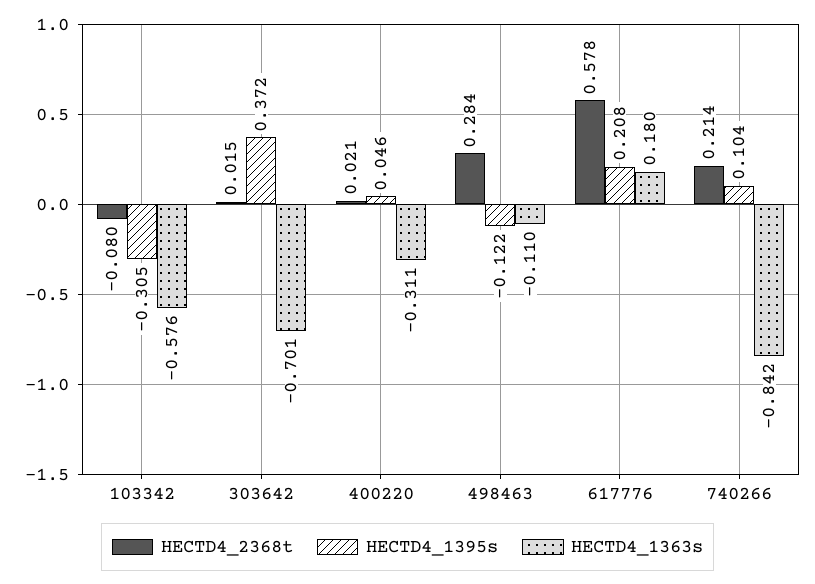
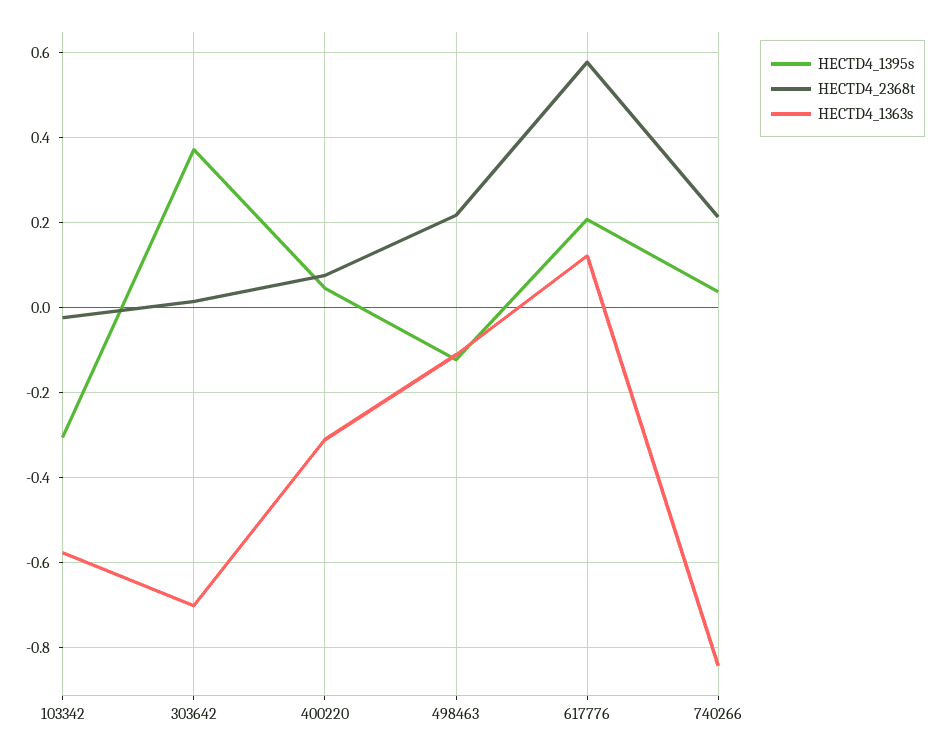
  {
    "HECTD4_2368t": {
-     "103342": -0.08,
+     "103342": -0.02,
      "303642": 0.015,
-     "400220": 0.021,
+     "400220": 0.08,
-     "498463": 0.284,
+     "498463": 0.22,
      "617776": 0.578,
      "740266": 0.214
    },
    "HECTD4_1395s": {
      "103342": -0.305,
      "303642": 0.372,
      "400220": 0.046,
      "498463": -0.122,
      "617776": 0.208,
-     "740266": 0.104
+     "740266": 0.04
    },
    "HECTD4_1363s": {
      "103342": -0.576,
      "303642": -0.701,
      "400220": -0.311,
      "498463": -0.11,
-     "617776": 0.18,
+     "617776": 0.12,
      "740266": -0.842
    }
  }

